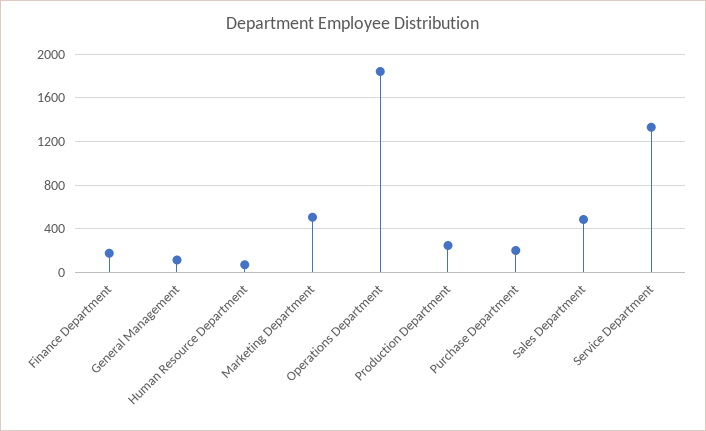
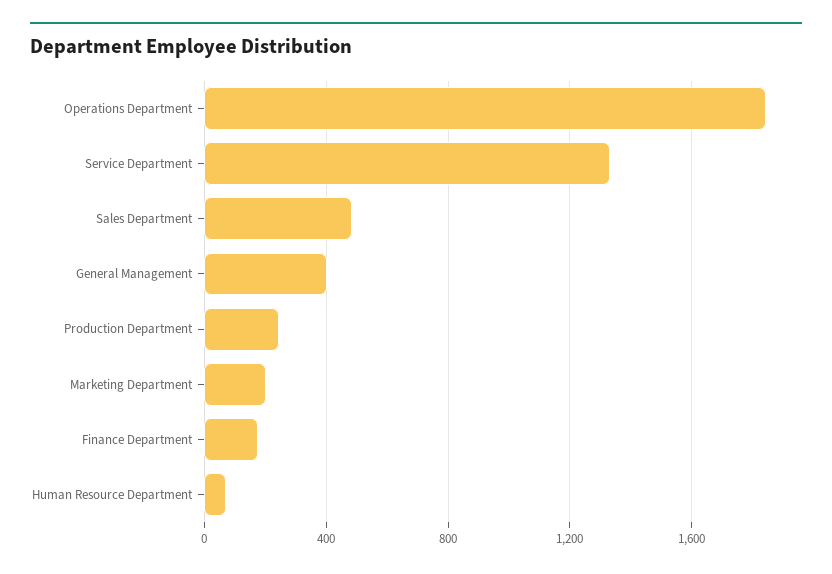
  {
    "Finance Department": 200,
-   "General Management": 100,
+   "General Management": 400,
    "Human Resource Department": 50,
-   "Marketing Department": 500,
+   "Marketing Department": 200,
    "Operations Department": 1850,
    "Production Department": 250,
-   "Purchase Department": 200,
    "Sales Department": 500,
    "Service Department": 1350
  }

